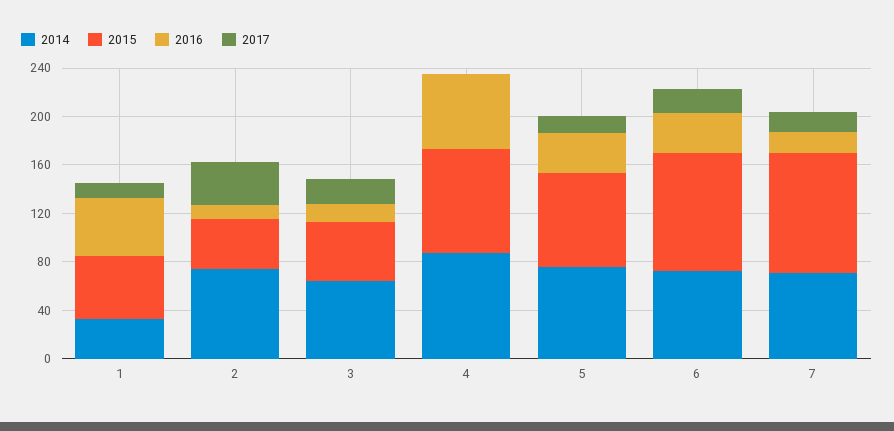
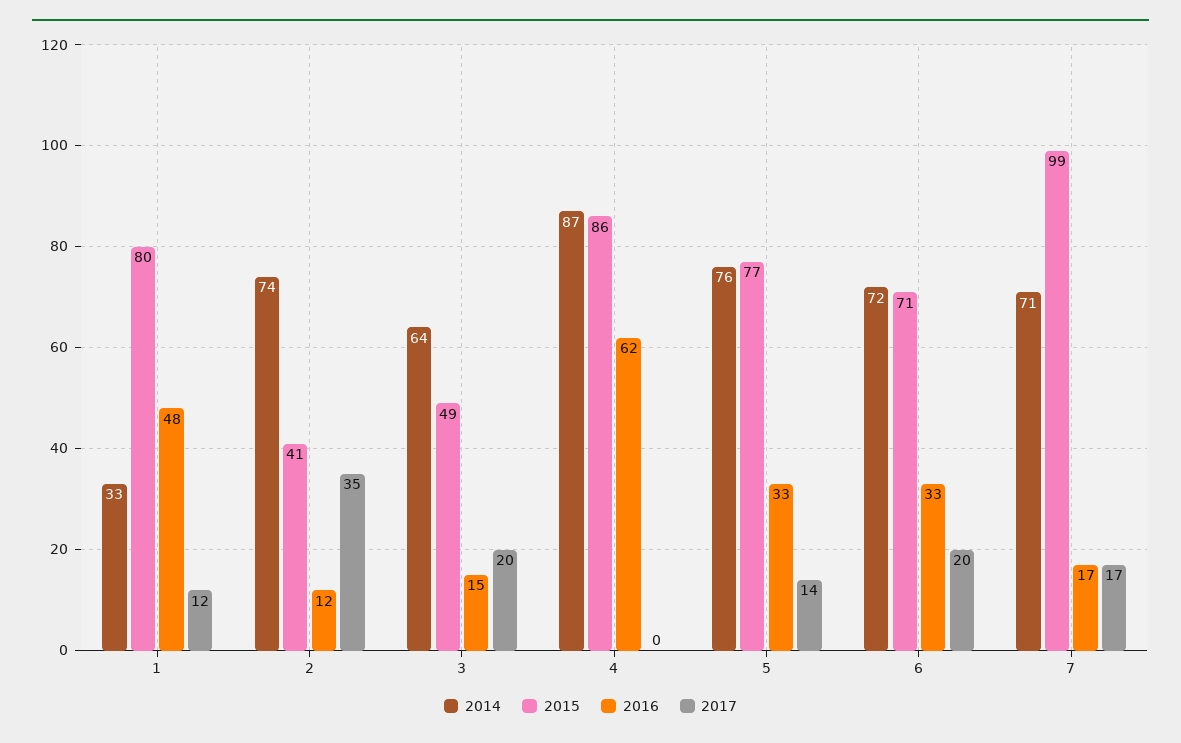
  {
    "2014": {
      "1": 33,
      "2": 74,
      "3": 64,
      "4": 87,
      "5": 76,
      "6": 72,
      "7": 71
    },
    "2015": {
-     "1": 50,
+     "1": 80,
      "2": 41,
      "3": 49,
      "4": 86,
      "5": 77,
-     "6": 100,
+     "6": 71,
      "7": 99
    },
    "2016": {
      "1": 48,
      "2": 12,
      "3": 15,
      "4": 62,
      "5": 33,
      "6": 33,
      "7": 17
    },
    "2017": {
      "1": 12,
      "2": 35,
      "3": 20,
      "4": 0,
      "5": 14,
      "6": 20,
      "7": 17
    }
  }

